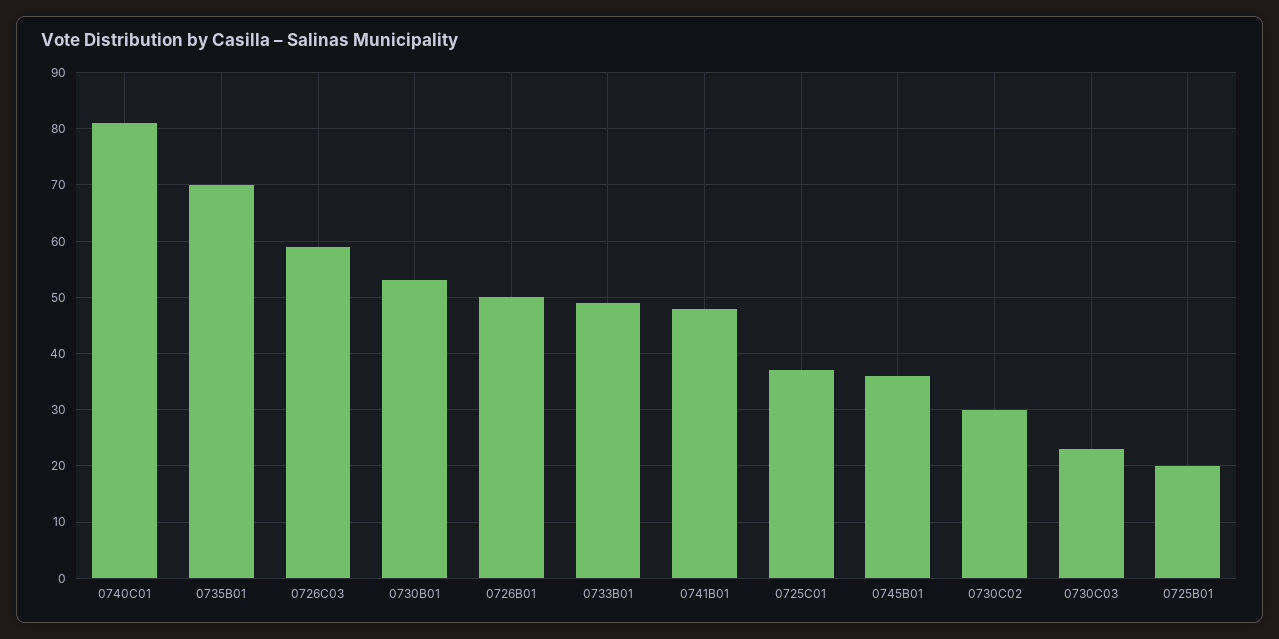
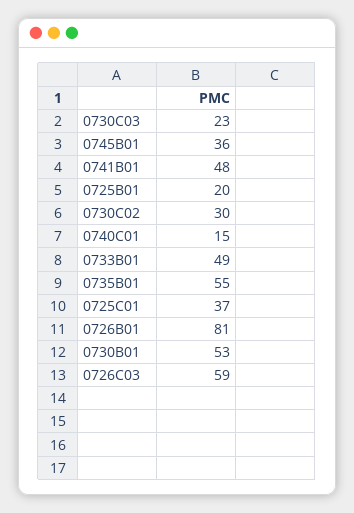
  {
-   "0740C01": 80,
+   "0740C01": 15,
-   "0735B01": 70,
+   "0735B01": 55,
    "0726C03": 59,
    "0730B01": 53,
-   "0726B01": 50,
+   "0726B01": 81,
    "0733B01": 49,
    "0741B01": 48,
    "0725C01": 37,
    "0745B01": 36,
    "0730C02": 30,
    "0730C03": 23,
    "0725B01": 20
  }

